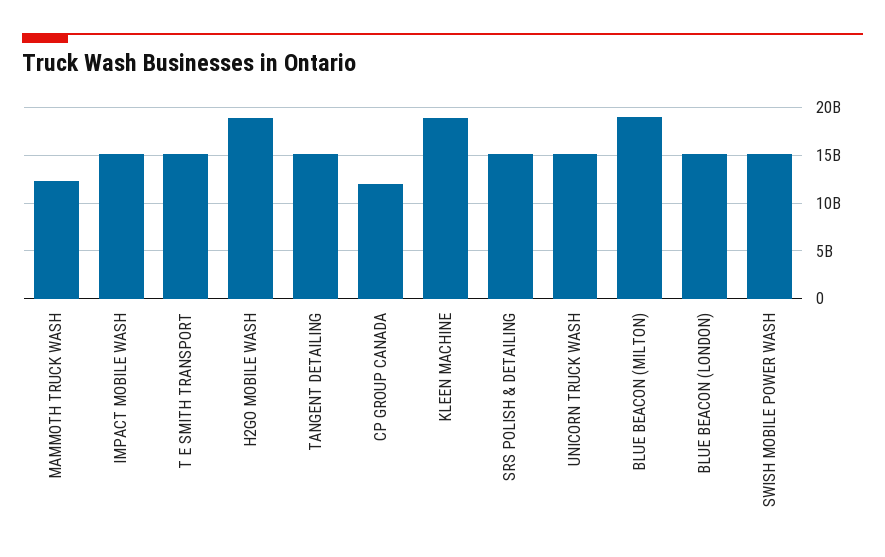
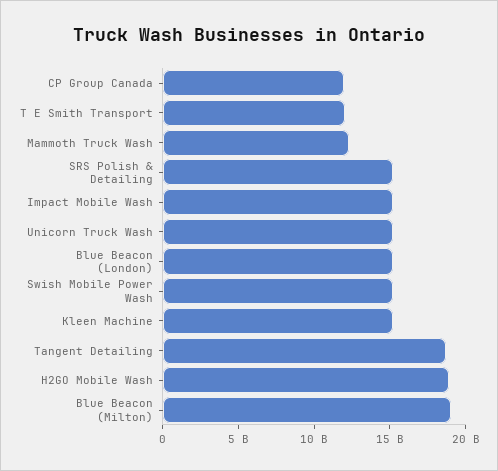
  {
    "MAMMOTH TRUCK WASH": 12000000000,
    "IMPACT MOBILE WASH": 15000000000,
-   "T E SMITH TRANSPORT": 15000000000,
+   "T E SMITH TRANSPORT": 12000000000,
    "H2GO MOBILE WASH": 19000000000,
-   "TANGENT DETAILING": 15000000000,
+   "TANGENT DETAILING": 19000000000,
    "CP GROUP CANADA": 12000000000,
-   "KLEEN MACHINE": 19000000000,
+   "KLEEN MACHINE": 15000000000,
    "SRS POLISH & DETAILING": 15000000000,
    "UNICORN TRUCK WASH": 15000000000,
    "BLUE BEACON (MILTON)": 19000000000,
    "BLUE BEACON (LONDON)": 15000000000,
    "SWISH MOBILE POWER WASH": 15000000000
  }

